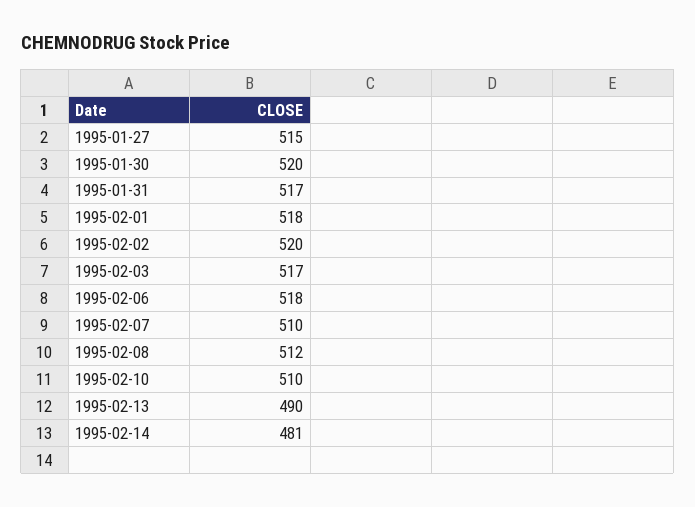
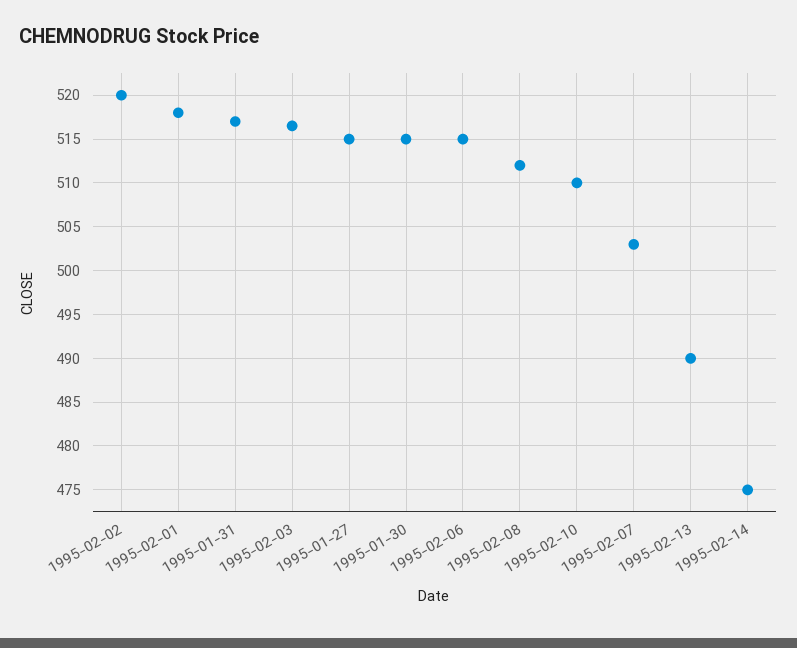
  {
    "1995-01-27": 515,
-   "1995-01-30": 520,
+   "1995-01-30": 515,
    "1995-01-31": 517,
    "1995-02-01": 518,
    "1995-02-02": 520,
    "1995-02-03": 517,
-   "1995-02-06": 518,
+   "1995-02-06": 515,
-   "1995-02-07": 510,
+   "1995-02-07": 503,
    "1995-02-08": 512,
    "1995-02-10": 510,
    "1995-02-13": 490,
-   "1995-02-14": 481
+   "1995-02-14": 475
  }

